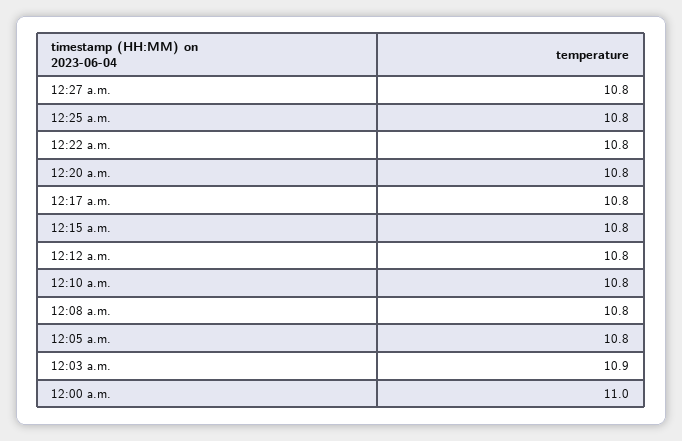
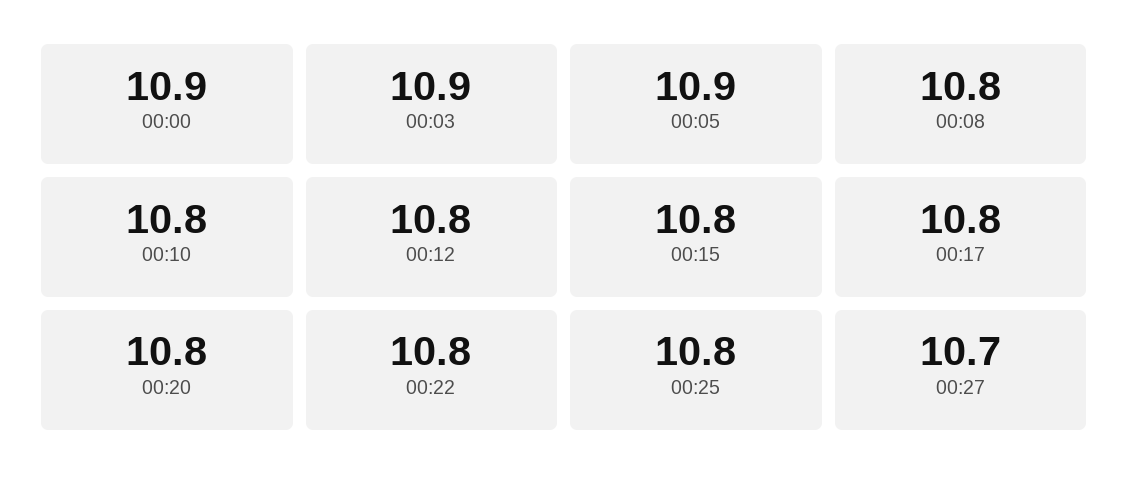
  {
-   "12:27 a.m.": 10.8,
+   "12:27 a.m.": 10.7,
    "12:25 a.m.": 10.8,
    "12:22 a.m.": 10.8,
    "12:20 a.m.": 10.8,
    "12:17 a.m.": 10.8,
    "12:15 a.m.": 10.8,
    "12:12 a.m.": 10.8,
    "12:10 a.m.": 10.8,
    "12:08 a.m.": 10.8,
-   "12:05 a.m.": 10.8,
+   "12:05 a.m.": 10.9,
    "12:03 a.m.": 10.9,
-   "12:00 a.m.": 11
+   "12:00 a.m.": 10.9
  }

